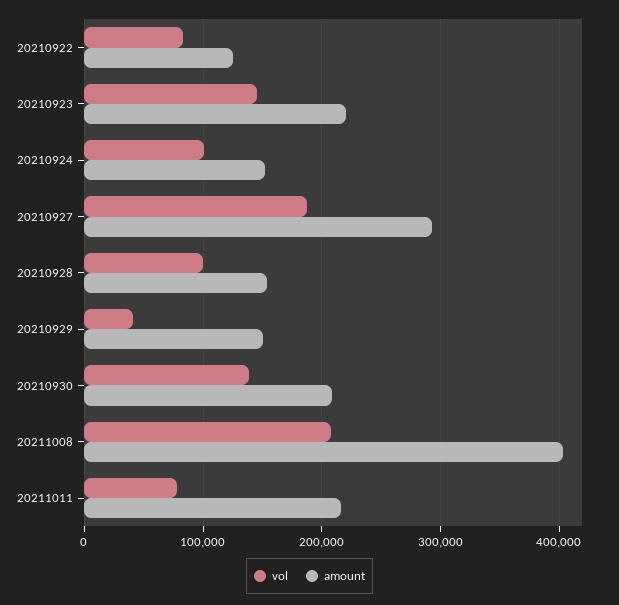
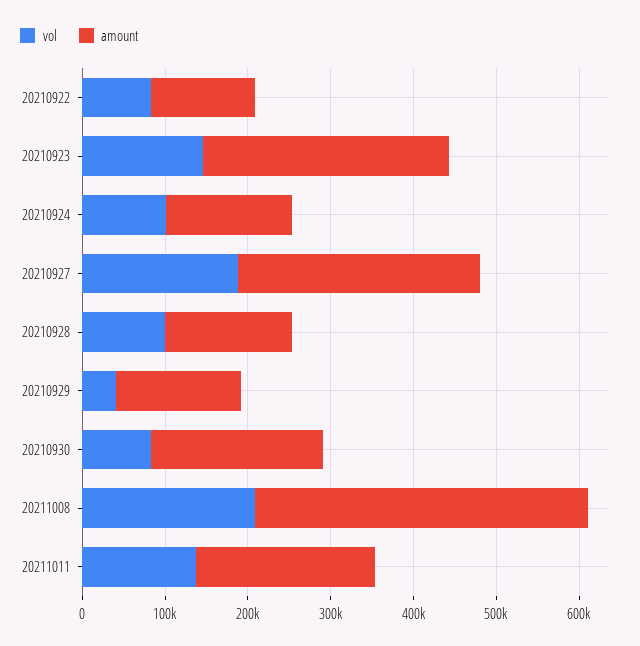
  {
    "vol": {
      "20210922": 80000,
      "20210923": 150000,
      "20210924": 100000,
      "20210927": 190000,
      "20210928": 100000,
      "20210929": 40000,
-     "20210930": 140000,
+     "20210930": 80000,
      "20211008": 210000,
-     "20211011": 80000
+     "20211011": 140000
    },
    "amount": {
      "20210922": 120000,
-     "20210923": 220000,
+     "20210923": 300000,
      "20210924": 150000,
      "20210927": 290000,
      "20210928": 150000,
      "20210929": 150000,
      "20210930": 210000,
      "20211008": 400000,
      "20211011": 220000
    }
  }

